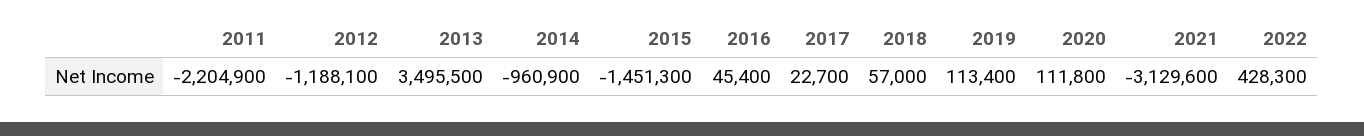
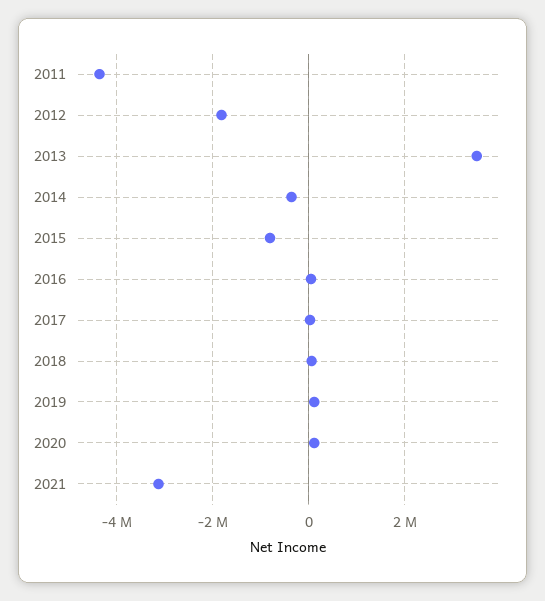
  {
-   "2011": -2204900,
+   "2011": -4400000,
-   "2012": -1188100,
+   "2012": -1800000,
    "2013": 3495500,
-   "2014": -960900,
+   "2014": -400000,
-   "2015": -1451300,
+   "2015": -800000,
    "2016": 45400,
    "2017": 22700,
    "2018": 57000,
    "2019": 113400,
    "2020": 111800,
-   "2021": -3129600,
+   "2021": -3129600
-   "2022": 428300
  }

